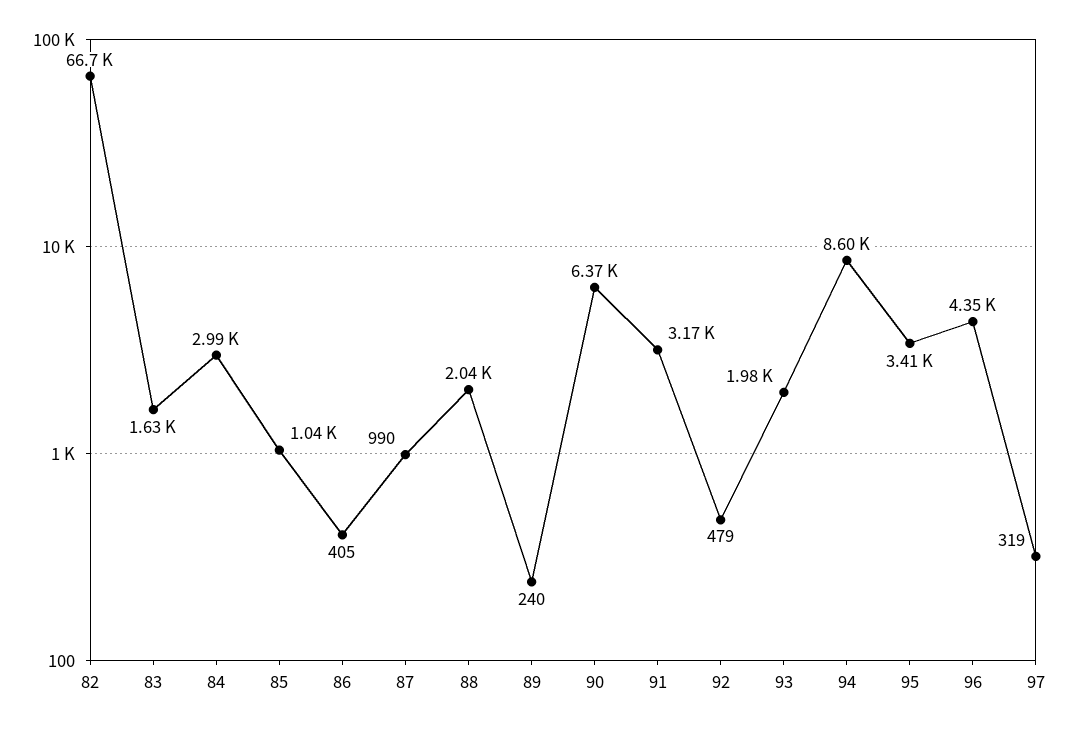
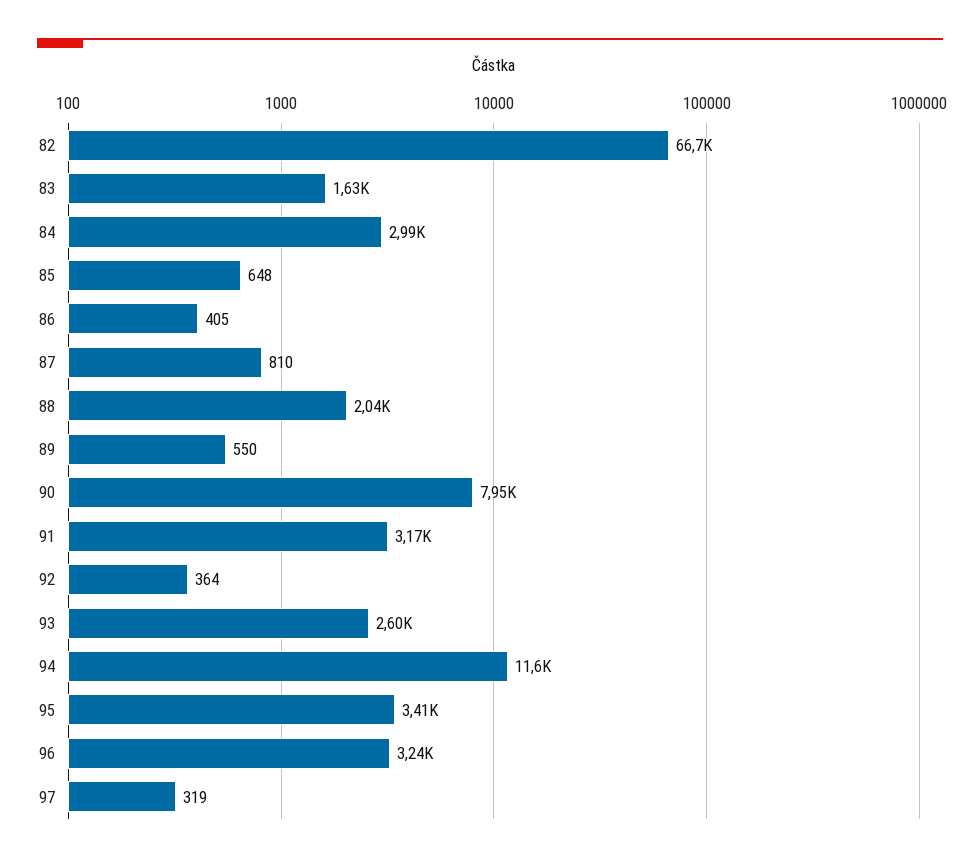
  {
    "82": 66700,
    "83": 1630,
    "84": 2990,
-   "85": 1040,
+   "85": 648,
    "86": 405,
-   "87": 990,
+   "87": 810,
    "88": 2040,
-   "89": 240,
+   "89": 550,
-   "90": 6370,
+   "90": 7950,
    "91": 3170,
-   "92": 479,
+   "92": 364,
-   "93": 1980,
+   "93": 2600,
-   "94": 8600,
+   "94": 11600,
    "95": 3410,
-   "96": 4350,
+   "96": 3240,
    "97": 319
  }

